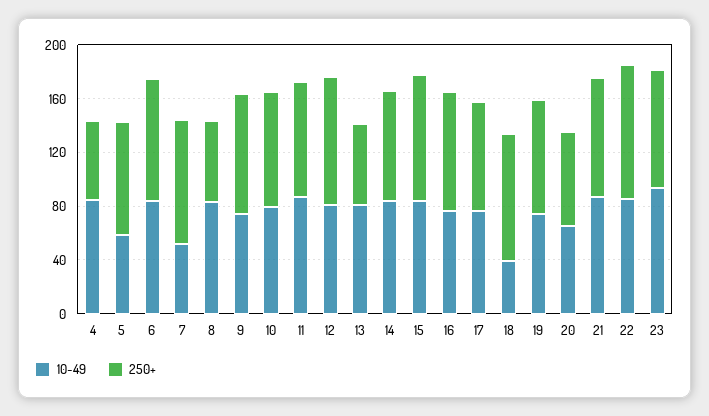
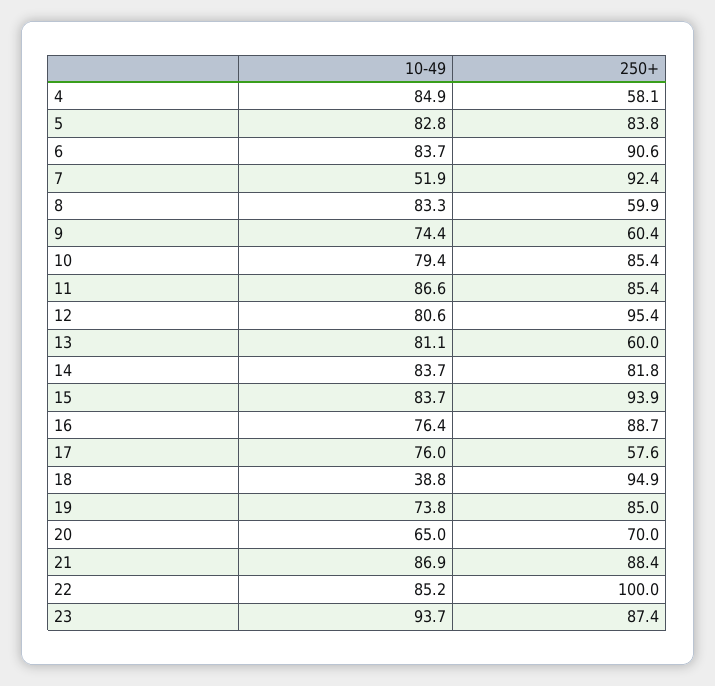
  {
    "10-49": {
      "4": 84.9,
-     "5": 60,
+     "5": 82.8,
      "6": 83.7,
      "7": 51.9,
      "8": 83.3,
      "9": 74.4,
      "10": 79.4,
      "11": 86.6,
      "12": 80.6,
      "13": 81.1,
      "14": 83.7,
      "15": 83.7,
      "16": 76.4,
      "17": 76,
      "18": 38.8,
      "19": 73.8,
      "20": 65,
      "21": 86.9,
      "22": 85.2,
      "23": 93.7
    },
    "250+": {
      "4": 58.1,
      "5": 83.8,
      "6": 90.6,
      "7": 92.4,
      "8": 59.9,
-     "9": 90,
+     "9": 60.4,
      "10": 85.4,
      "11": 85.4,
      "12": 95.4,
      "13": 60,
      "14": 81.8,
      "15": 93.9,
      "16": 88.7,
-     "17": 80,
+     "17": 57.6,
      "18": 94.9,
      "19": 85,
      "20": 70,
      "21": 88.4,
      "22": 100,
      "23": 87.4
    }
  }

